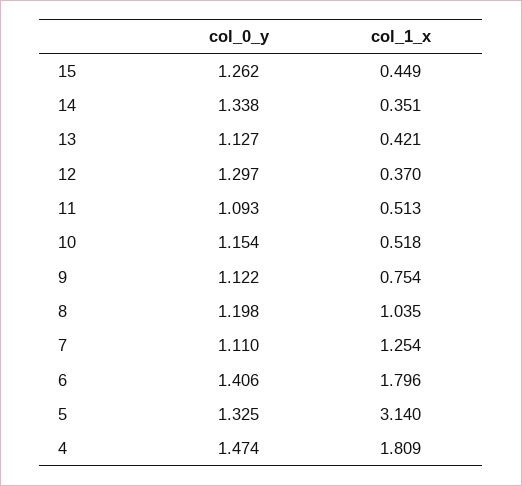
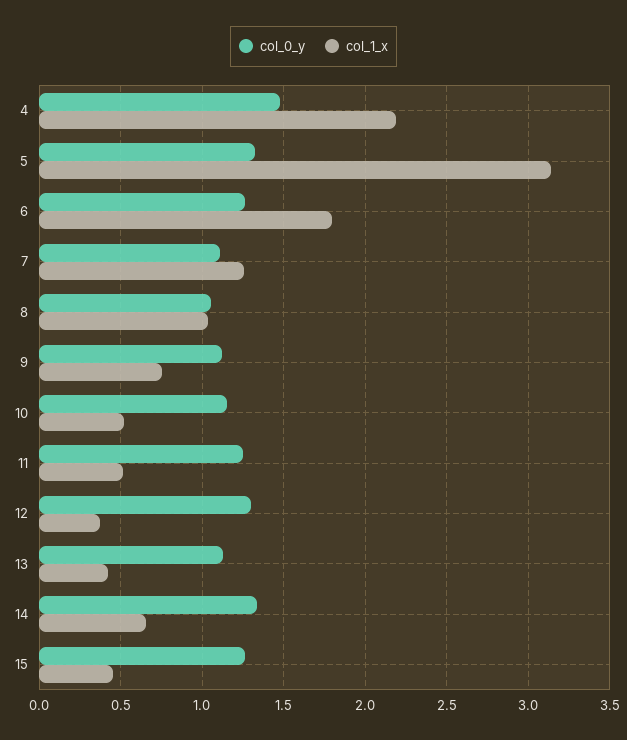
  {
    "col_0_y": {
      "15": 1.262,
      "14": 1.338,
      "13": 1.127,
      "12": 1.297,
-     "11": 1.093,
+     "11": 1.25,
      "10": 1.154,
      "9": 1.122,
-     "8": 1.198,
+     "8": 1.05,
      "7": 1.11,
-     "6": 1.406,
+     "6": 1.25,
      "5": 1.325,
      "4": 1.474
    },
    "col_1_x": {
      "15": 0.449,
-     "14": 0.351,
+     "14": 0.65,
      "13": 0.421,
      "12": 0.37,
      "11": 0.513,
      "10": 0.518,
      "9": 0.754,
      "8": 1.035,
      "7": 1.254,
      "6": 1.796,
      "5": 3.14,
-     "4": 1.809
+     "4": 2.2
    }
  }

